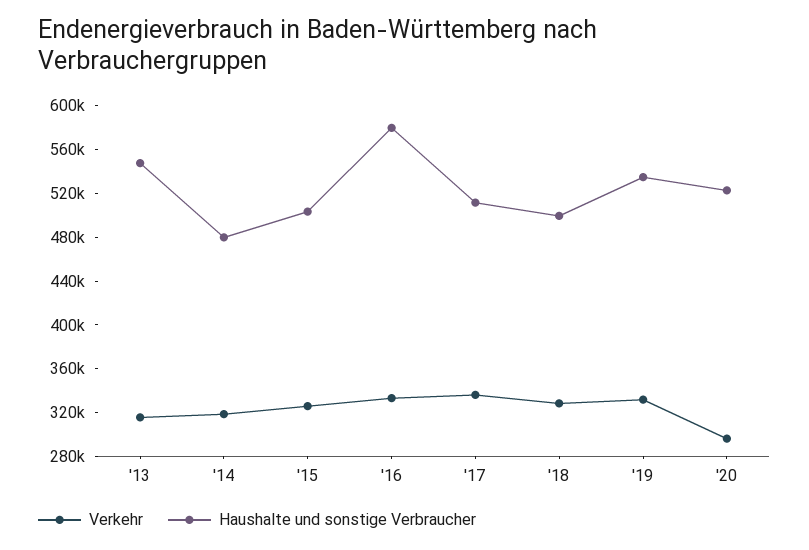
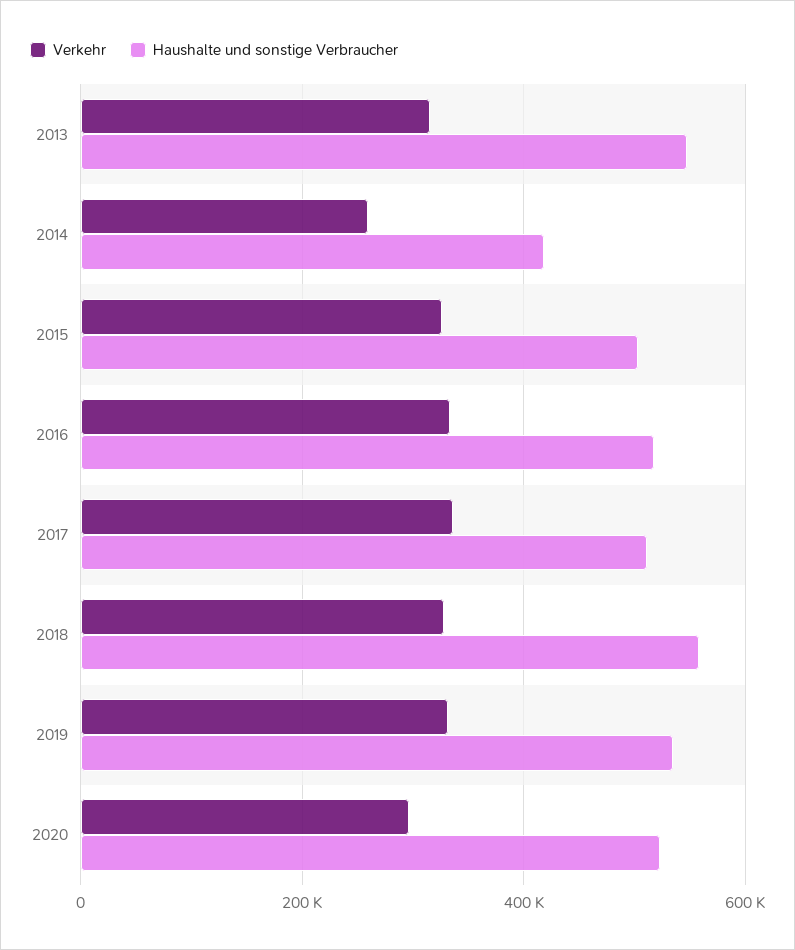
  {
    "Verkehr": {
      "'13": 320000,
-     "'14": 320000,
+     "'14": 260000,
      "'15": 330000,
      "'16": 330000,
      "'17": 340000,
      "'18": 330000,
      "'19": 330000,
      "'20": 300000
    },
    "Haushalte und sonstige Verbraucher": {
      "'13": 550000,
-     "'14": 480000,
+     "'14": 420000,
      "'15": 500000,
-     "'16": 580000,
+     "'16": 520000,
      "'17": 510000,
-     "'18": 500000,
+     "'18": 560000,
      "'19": 530000,
      "'20": 520000
    }
  }

